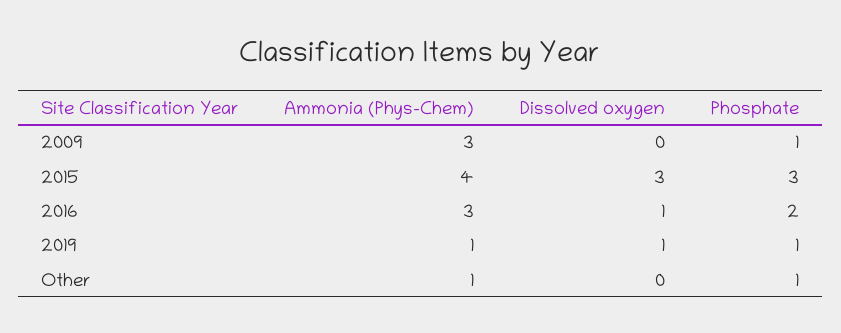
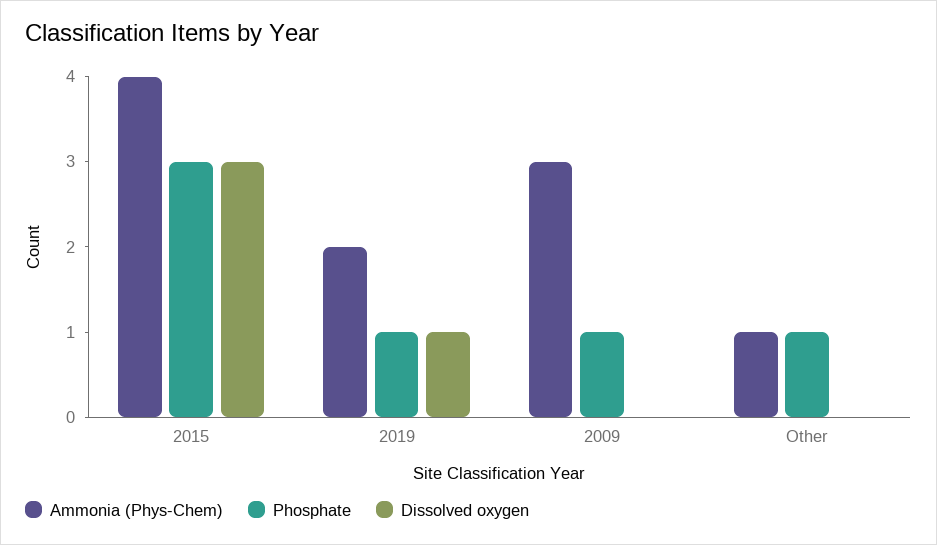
  {
    "Ammonia (Phys-Chem)": {
      "2009": 3,
      "2015": 4,
-     "2016": 3,
-     "2019": 1,
+     "2019": 2,
      "Other": 1
    },
    "Dissolved oxygen": {
      "2009": 0,
      "2015": 3,
-     "2016": 1,
      "2019": 1,
      "Other": 0
    },
    "Phosphate": {
      "2009": 1,
      "2015": 3,
-     "2016": 2,
      "2019": 1,
      "Other": 1
    }
  }

